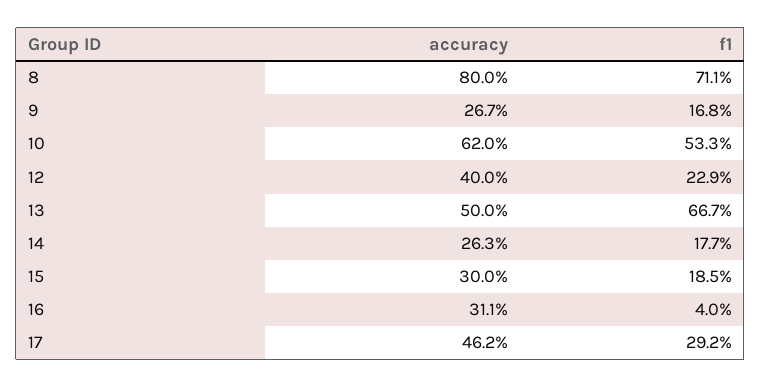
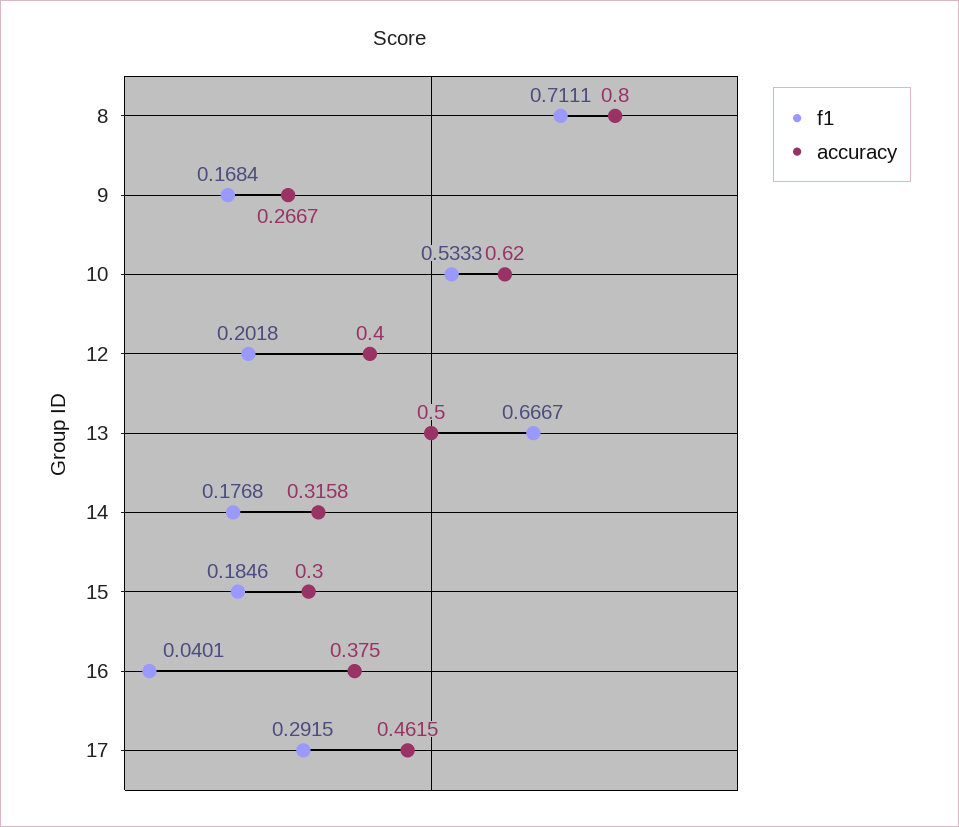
  {
    "accuracy": {
      "8": 0.8,
      "9": 0.2667,
      "10": 0.62,
      "12": 0.4,
      "13": 0.5,
-     "14": 0.263,
+     "14": 0.3158,
      "15": 0.3,
-     "16": 0.311,
+     "16": 0.375,
      "17": 0.4615
    },
    "f1": {
      "8": 0.7111,
      "9": 0.1684,
      "10": 0.5333,
-     "12": 0.229,
+     "12": 0.2018,
      "13": 0.6667,
      "14": 0.1768,
      "15": 0.1846,
      "16": 0.0401,
      "17": 0.2915
    }
  }

